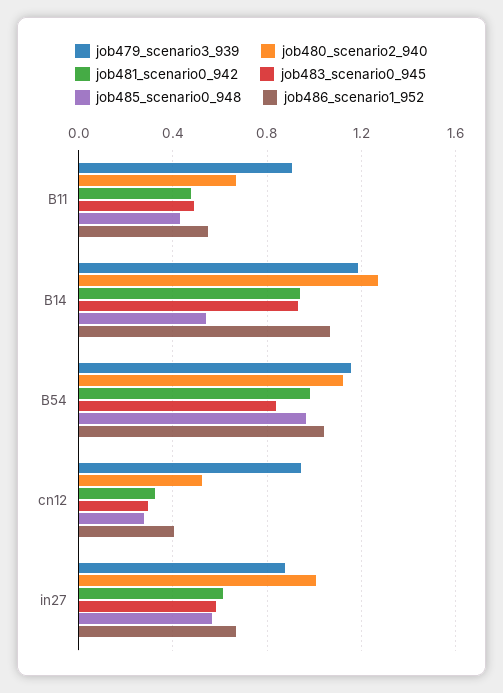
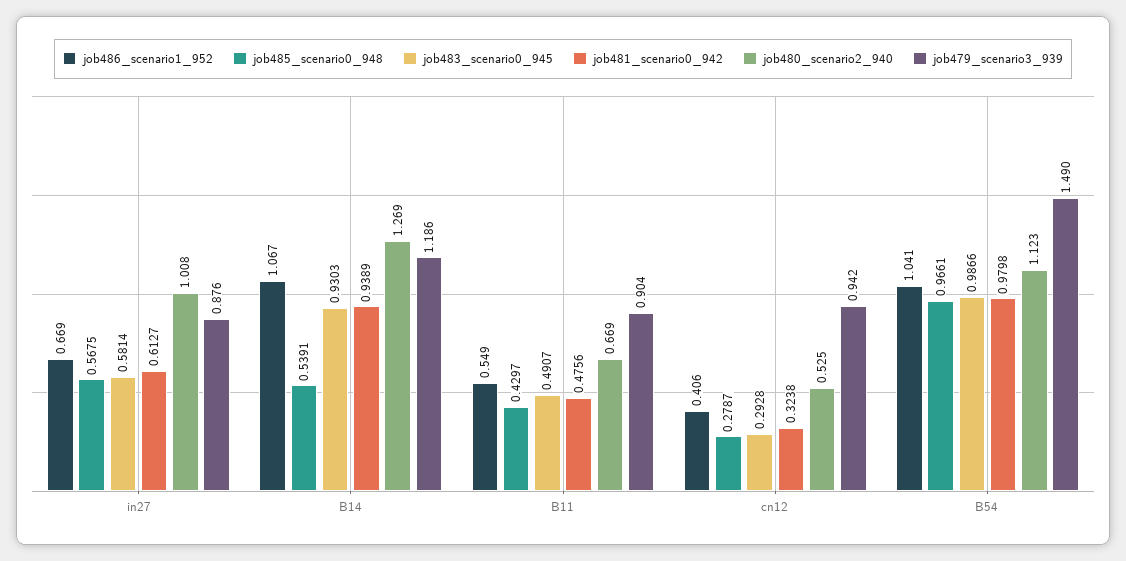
  {
    "job479_scenario3_939": {
      "B11": 0.904,
      "B14": 1.186,
-     "B54": 1.15,
+     "B54": 1.49,
      "cn12": 0.942,
      "in27": 0.876
    },
    "job480_scenario2_940": {
      "B11": 0.669,
      "B14": 1.269,
      "B54": 1.123,
      "cn12": 0.525,
      "in27": 1.008
    },
    "job481_scenario0_942": {
      "B11": 0.4756,
      "B14": 0.9389,
      "B54": 0.9798,
      "cn12": 0.3238,
      "in27": 0.6127
    },
    "job483_scenario0_945": {
      "B11": 0.4907,
      "B14": 0.9303,
-     "B54": 0.85,
+     "B54": 0.9866,
      "cn12": 0.2928,
      "in27": 0.5814
    },
    "job485_scenario0_948": {
      "B11": 0.4297,
      "B14": 0.5391,
      "B54": 0.9661,
      "cn12": 0.2787,
      "in27": 0.5675
    },
    "job486_scenario1_952": {
      "B11": 0.549,
      "B14": 1.067,
      "B54": 1.041,
      "cn12": 0.406,
      "in27": 0.669
    }
  }

